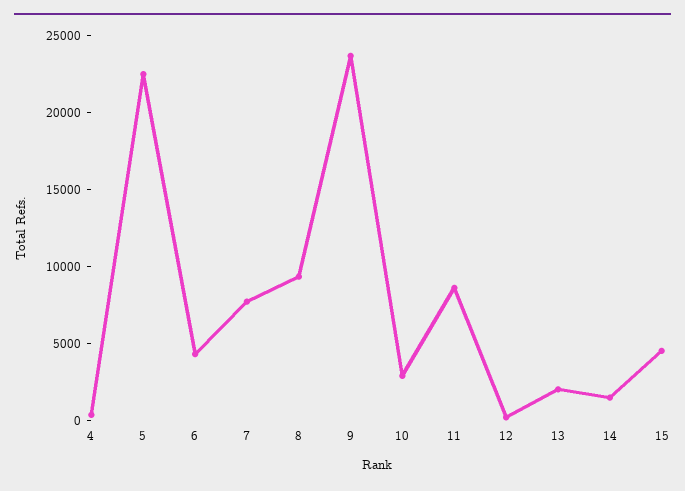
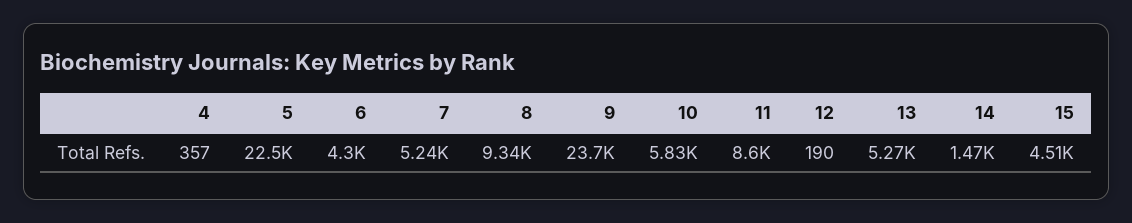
  {
    "4": 357,
    "5": 22500,
    "6": 4300,
-   "7": 8000,
+   "7": 5240,
    "8": 9340,
    "9": 23700,
-   "10": 3000,
+   "10": 5830,
    "11": 8600,
    "12": 190,
-   "13": 2000,
+   "13": 5270,
    "14": 1470,
    "15": 4510
  }

